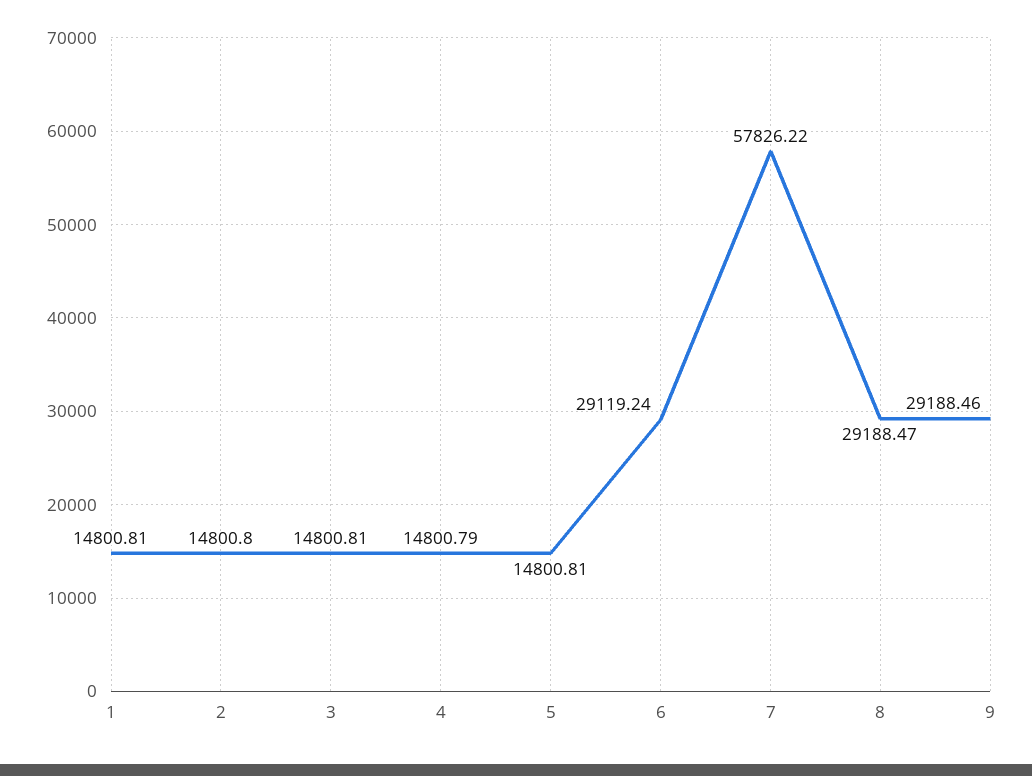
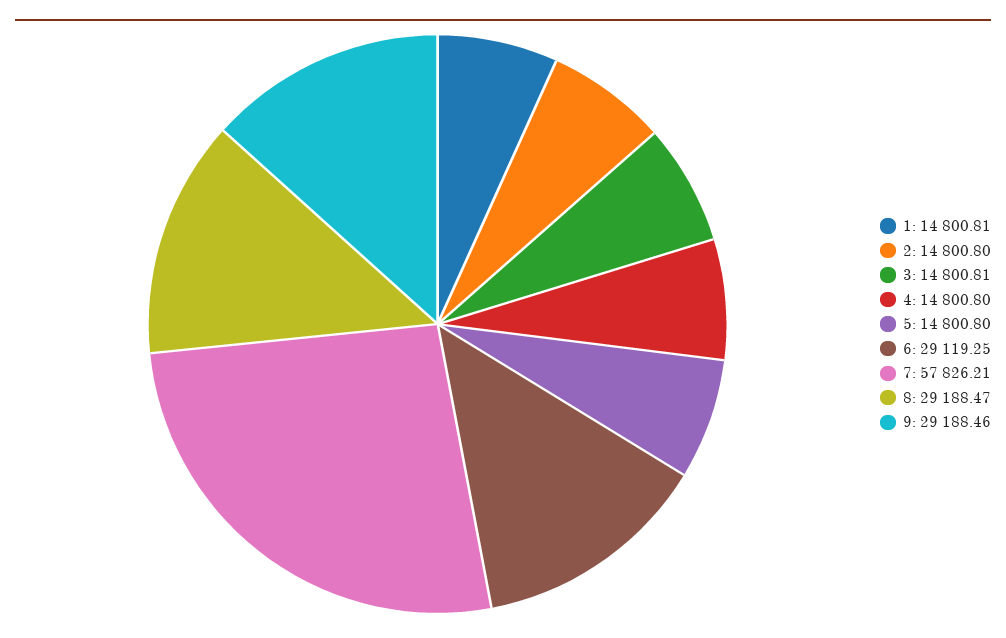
  {
    "1": 14800.81,
    "2": 14800.8,
    "3": 14800.81,
-   "4": 14800.79,
+   "4": 14800.8,
-   "5": 14800.81,
+   "5": 14800.8,
-   "6": 29119.24,
+   "6": 29119.25,
-   "7": 57826.22,
+   "7": 57826.21,
    "8": 29188.47,
    "9": 29188.46
  }

